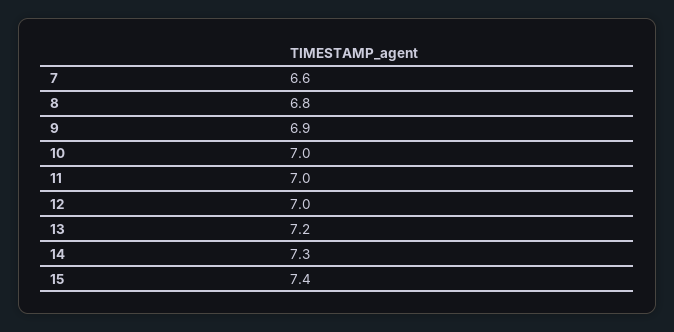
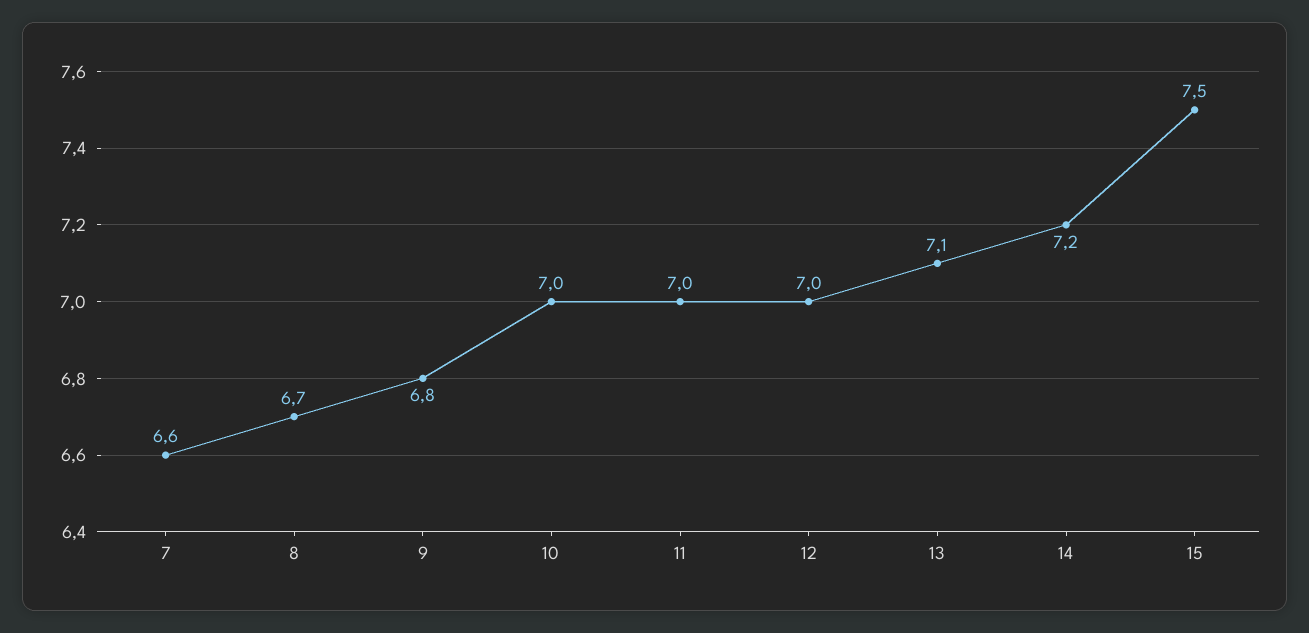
  {
    "7": 6.6,
-   "8": 6.8,
+   "8": 6.7,
-   "9": 6.9,
+   "9": 6.8,
    "10": 7,
    "11": 7,
    "12": 7,
-   "13": 7.2,
+   "13": 7.1,
-   "14": 7.3,
+   "14": 7.2,
-   "15": 7.4
+   "15": 7.5
  }

